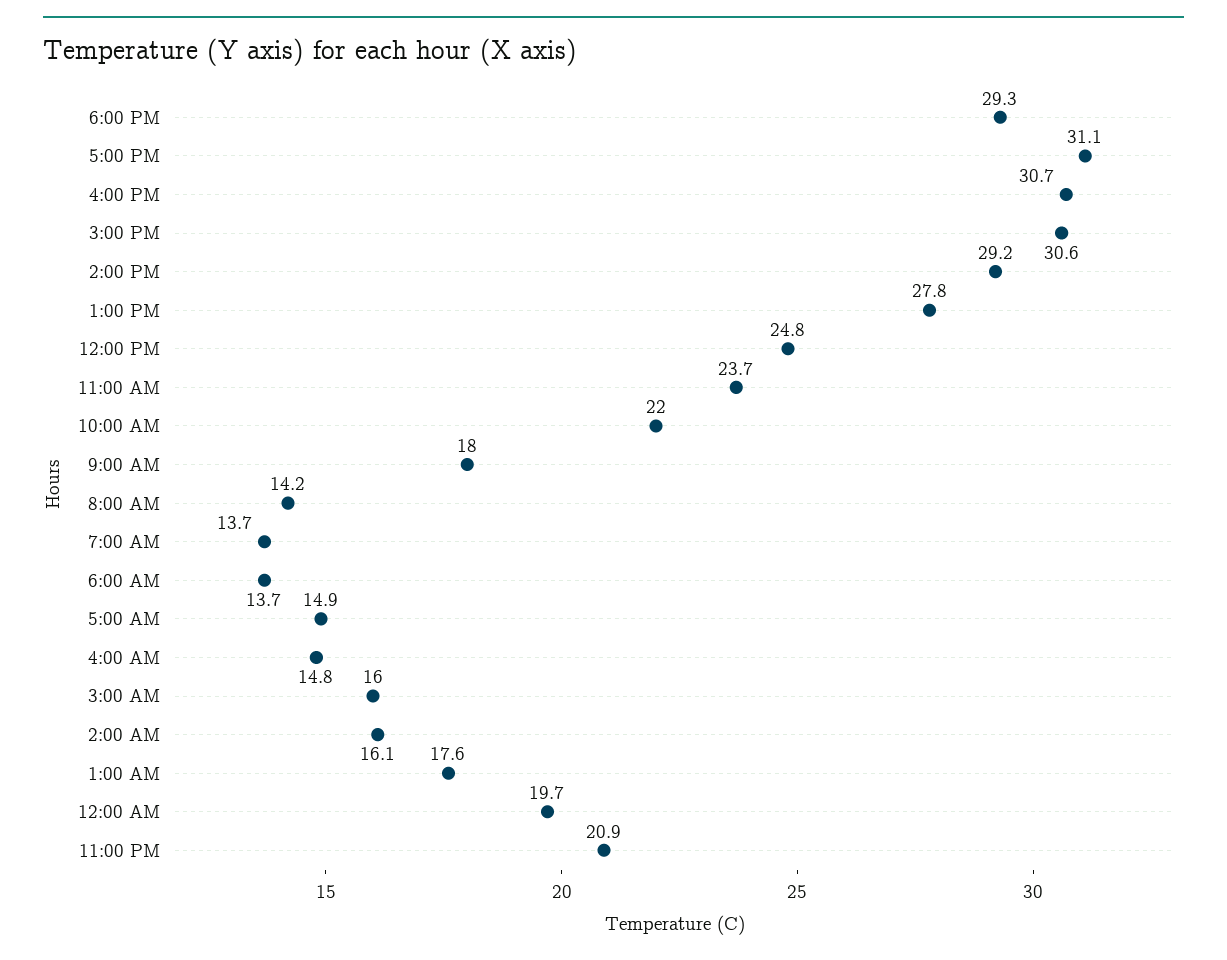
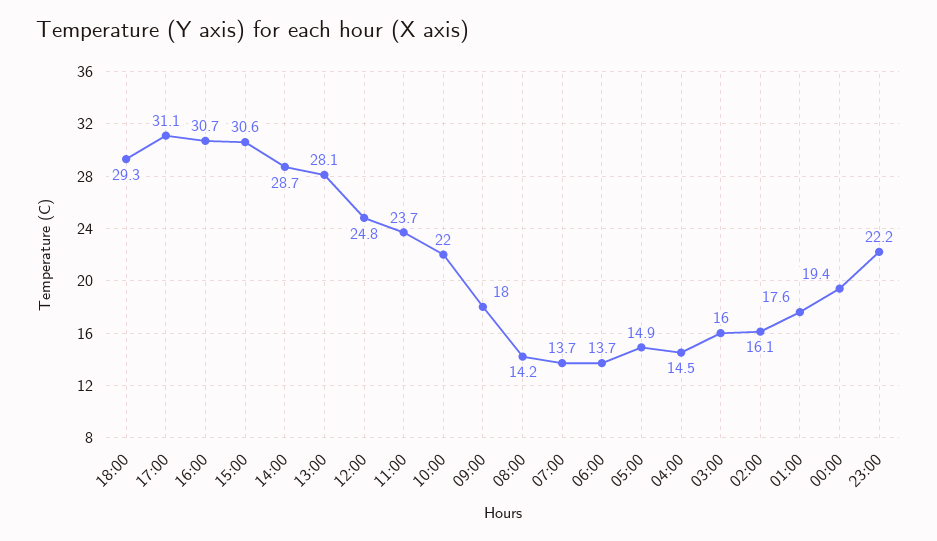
  {
    "6:00 PM": 29.3,
    "5:00 PM": 31.1,
    "4:00 PM": 30.7,
    "3:00 PM": 30.6,
-   "2:00 PM": 29.2,
+   "2:00 PM": 28.7,
-   "1:00 PM": 27.8,
+   "1:00 PM": 28.1,
    "12:00 PM": 24.8,
    "11:00 AM": 23.7,
    "10:00 AM": 22,
    "9:00 AM": 18,
    "8:00 AM": 14.2,
    "7:00 AM": 13.7,
    "6:00 AM": 13.7,
    "5:00 AM": 14.9,
-   "4:00 AM": 14.8,
+   "4:00 AM": 14.5,
    "3:00 AM": 16,
    "2:00 AM": 16.1,
    "1:00 AM": 17.6,
-   "12:00 AM": 19.7,
+   "12:00 AM": 19.4,
-   "11:00 PM": 20.9
+   "11:00 PM": 22.2
  }

